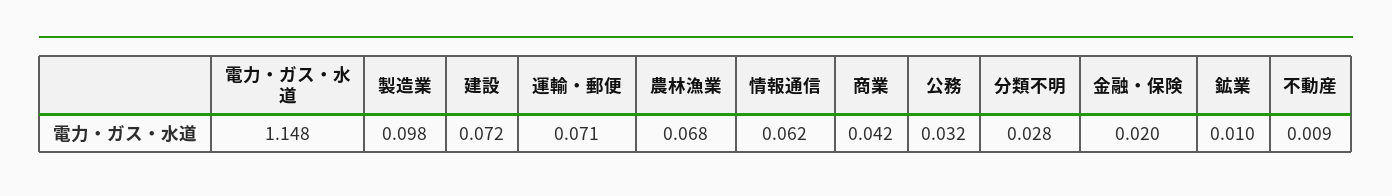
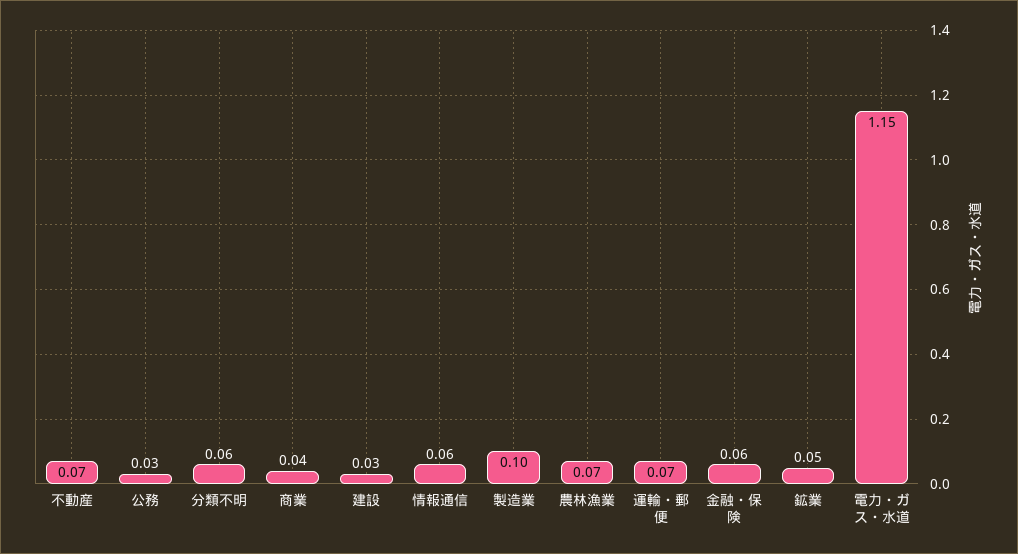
  {
    "電力・ガス・水道": 1.148,
    "製造業": 0.098,
-   "建設": 0.072,
+   "建設": 0.03,
    "運輸・郵便": 0.071,
    "農林漁業": 0.068,
    "情報通信": 0.062,
    "商業": 0.042,
    "公務": 0.032,
-   "分類不明": 0.028,
+   "分類不明": 0.06,
-   "金融・保険": 0.02,
+   "金融・保険": 0.06,
-   "鉱業": 0.01,
+   "鉱業": 0.05,
-   "不動産": 0.009
+   "不動産": 0.07
  }

